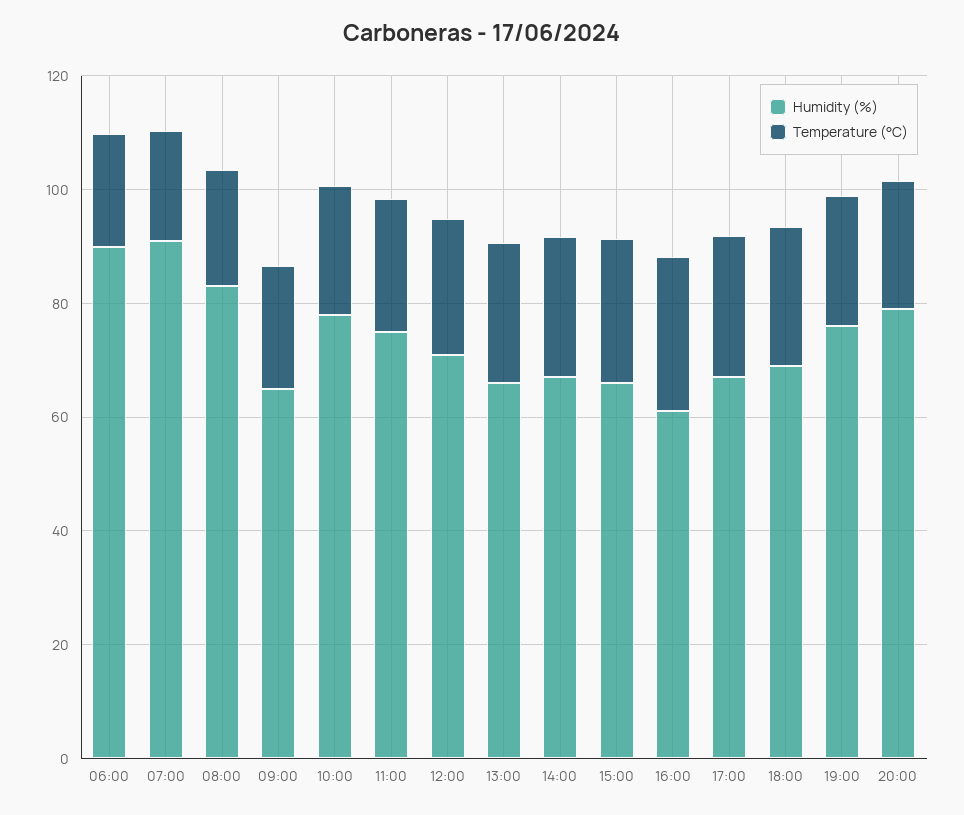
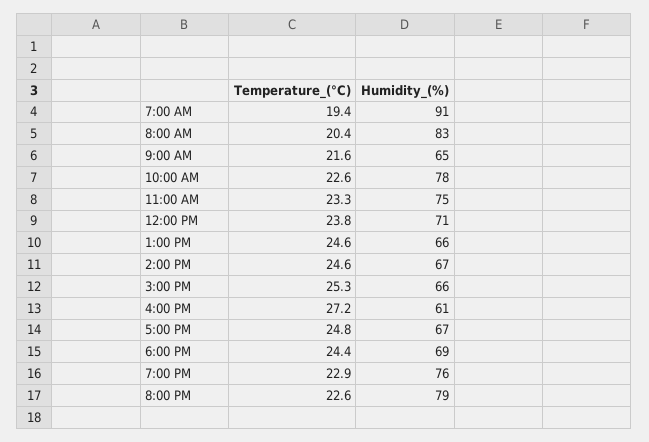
  {
    "Humidity (%)": {
-     "06:00": 90,
      "07:00": 91,
      "08:00": 83,
      "09:00": 65,
      "10:00": 78,
      "11:00": 75,
      "12:00": 71,
      "13:00": 66,
      "14:00": 67,
      "15:00": 66,
      "16:00": 61,
      "17:00": 67,
      "18:00": 69,
      "19:00": 76,
      "20:00": 79
    },
    "Temperature (°C)": {
-     "06:00": 20,
      "07:00": 19.4,
      "08:00": 20.4,
      "09:00": 21.6,
      "10:00": 22.6,
      "11:00": 23.3,
      "12:00": 23.8,
      "13:00": 24.6,
      "14:00": 24.6,
      "15:00": 25.3,
      "16:00": 27.2,
      "17:00": 24.8,
      "18:00": 24.4,
      "19:00": 22.9,
      "20:00": 22.6
    }
  }

